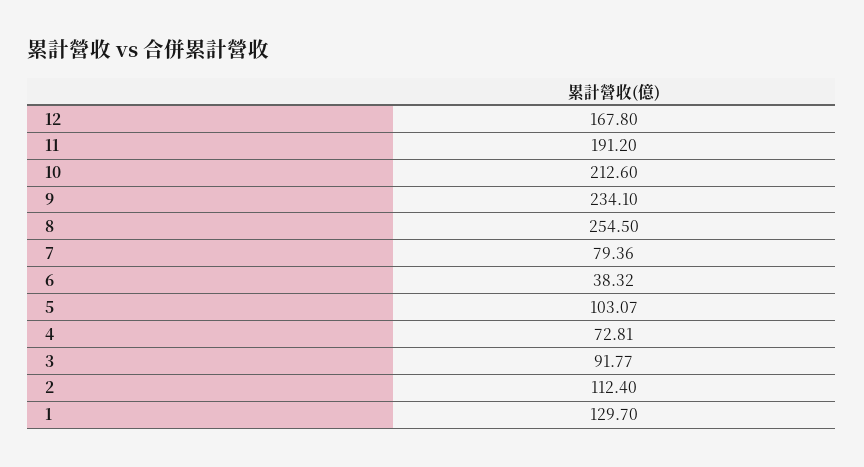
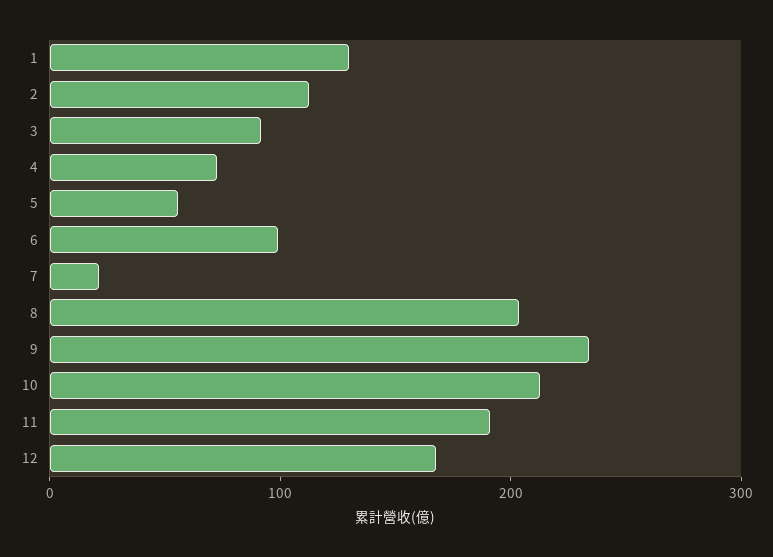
  {
    "12": 167.8,
    "11": 191.2,
    "10": 212.6,
    "9": 234.1,
-   "8": 254.5,
+   "8": 200,
-   "7": 79.36,
+   "7": 20,
-   "6": 38.32,
+   "6": 100,
-   "5": 103.07,
+   "5": 60,
    "4": 72.81,
    "3": 91.77,
    "2": 112.4,
    "1": 129.7
  }

